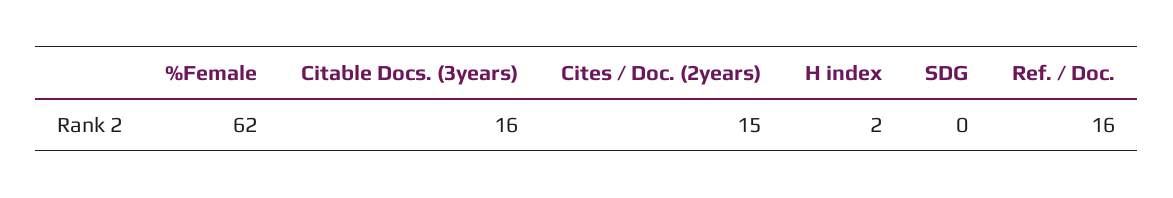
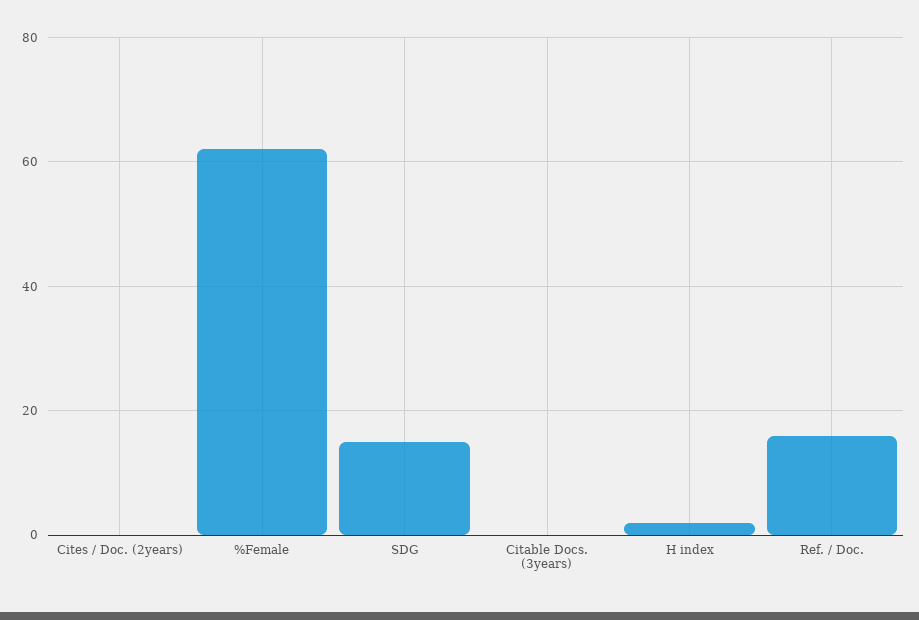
  {
    "%Female": 62,
-   "Citable Docs. (3years)": 16,
+   "Citable Docs. (3years)": 0,
-   "Cites / Doc. (2years)": 15,
+   "Cites / Doc. (2years)": 0,
    "H index": 2,
-   "SDG": 0,
+   "SDG": 15,
    "Ref. / Doc.": 16
  }

